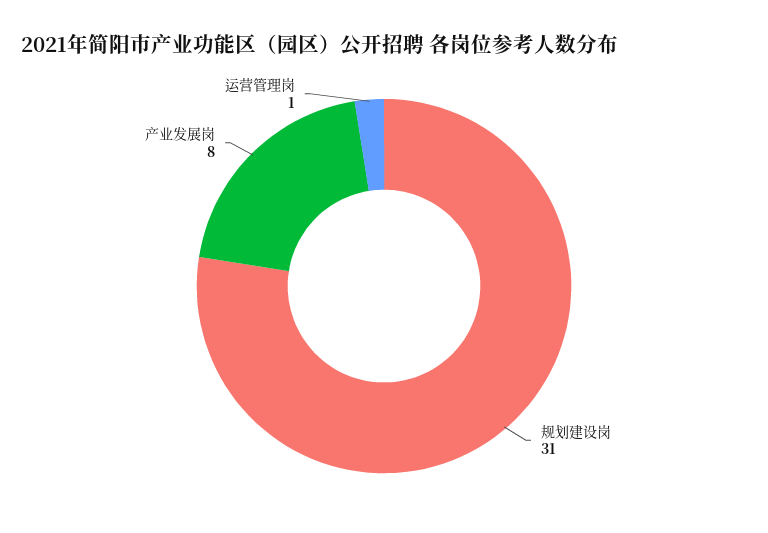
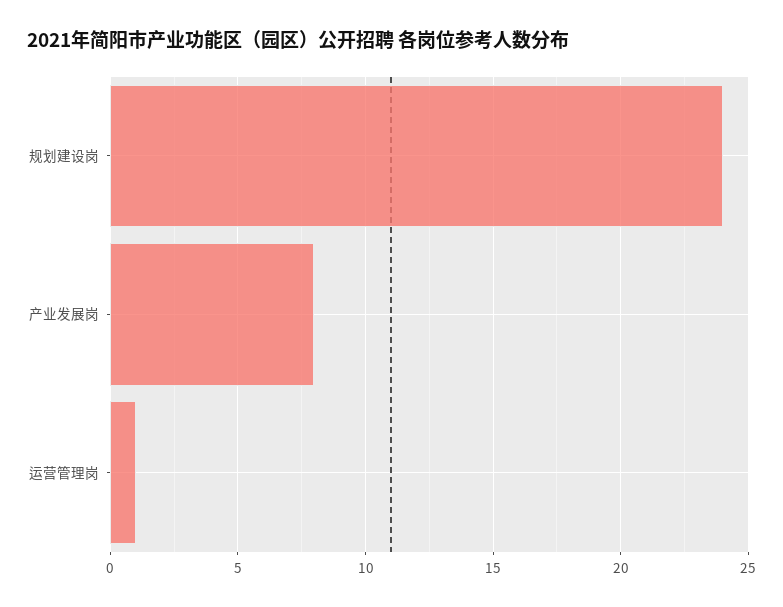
  {
-   "规划建设岗": 31,
+   "规划建设岗": 24,
    "产业发展岗": 8,
    "运营管理岗": 1
  }

